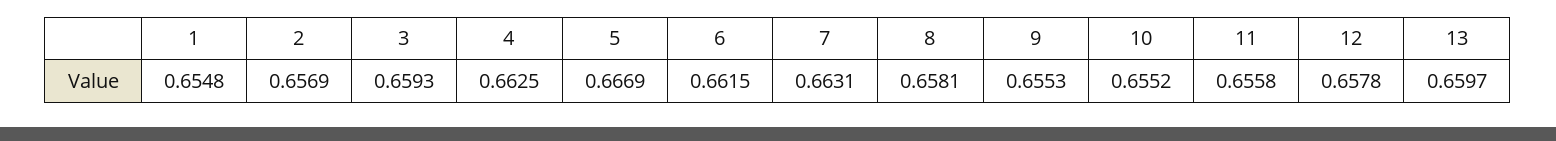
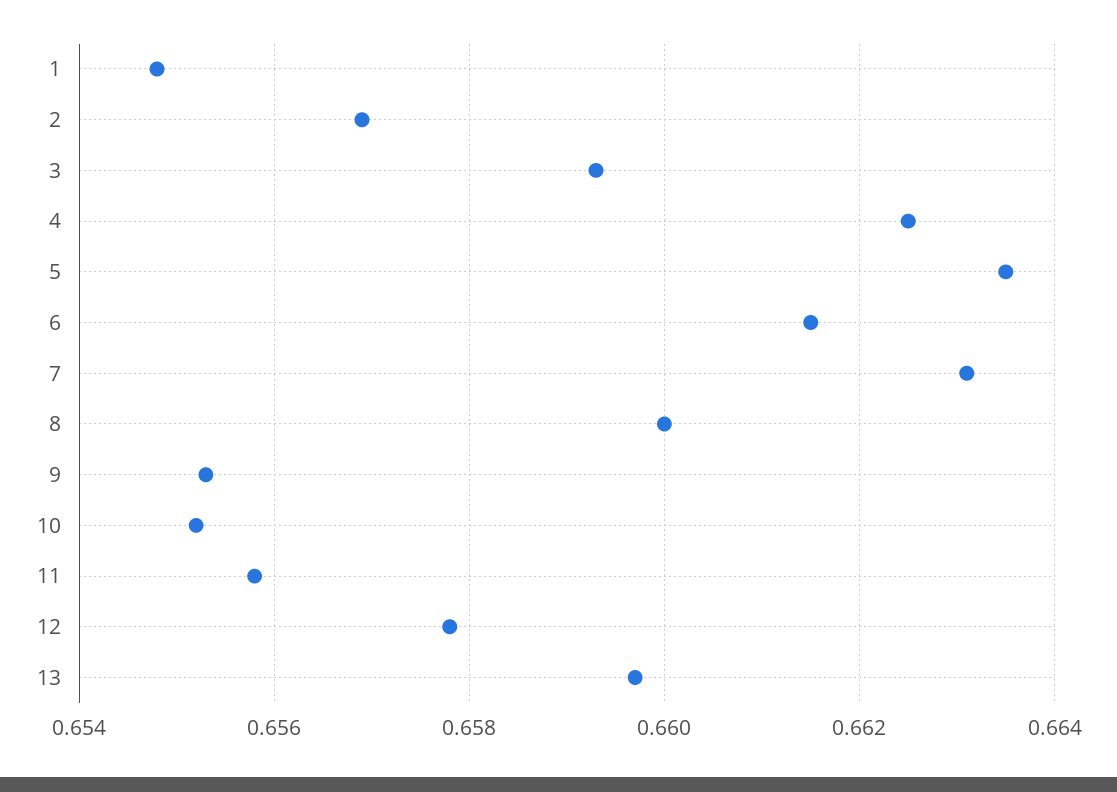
  {
    "1": 0.6548,
    "2": 0.6569,
    "3": 0.6593,
    "4": 0.6625,
-   "5": 0.6669,
+   "5": 0.6635,
    "6": 0.6615,
    "7": 0.6631,
-   "8": 0.6581,
+   "8": 0.66,
    "9": 0.6553,
    "10": 0.6552,
    "11": 0.6558,
    "12": 0.6578,
    "13": 0.6597
  }

